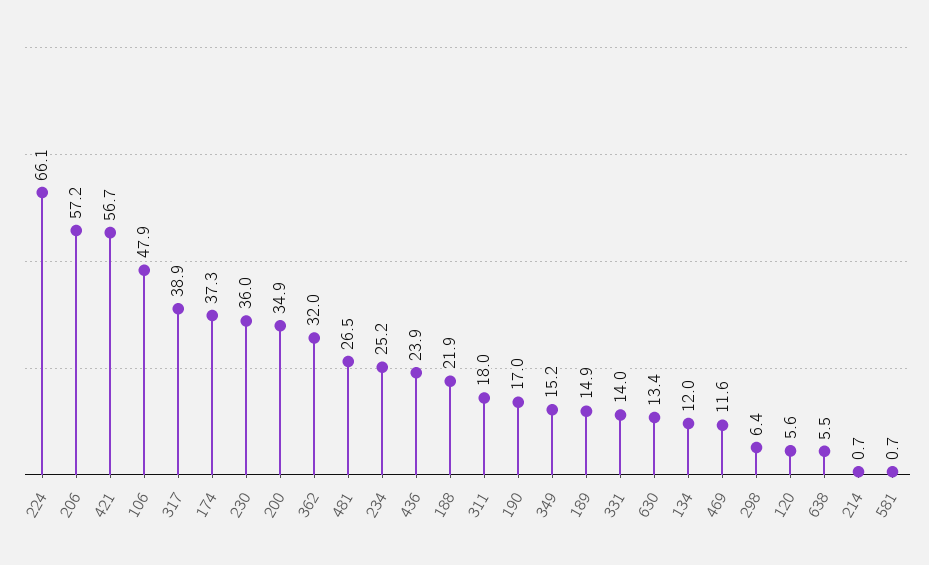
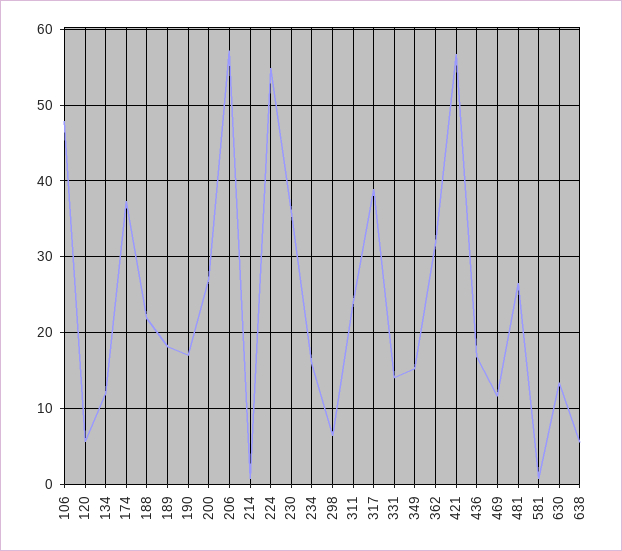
  {
-   "224": 66.1,
+   "224": 55,
    "206": 57.2,
    "421": 56.7,
    "106": 47.9,
    "317": 38.9,
    "174": 37.3,
    "230": 36,
-   "200": 34.9,
+   "200": 27,
    "362": 32,
    "481": 26.5,
-   "234": 25.2,
+   "234": 16,
-   "436": 23.9,
+   "436": 17,
    "188": 21.9,
-   "311": 18,
+   "311": 24,
    "190": 17,
    "349": 15.2,
-   "189": 14.9,
+   "189": 18,
    "331": 14,
    "630": 13.4,
    "134": 12,
    "469": 11.6,
    "298": 6.4,
    "120": 5.6,
    "638": 5.5,
    "214": 0.7,
    "581": 0.7
  }

